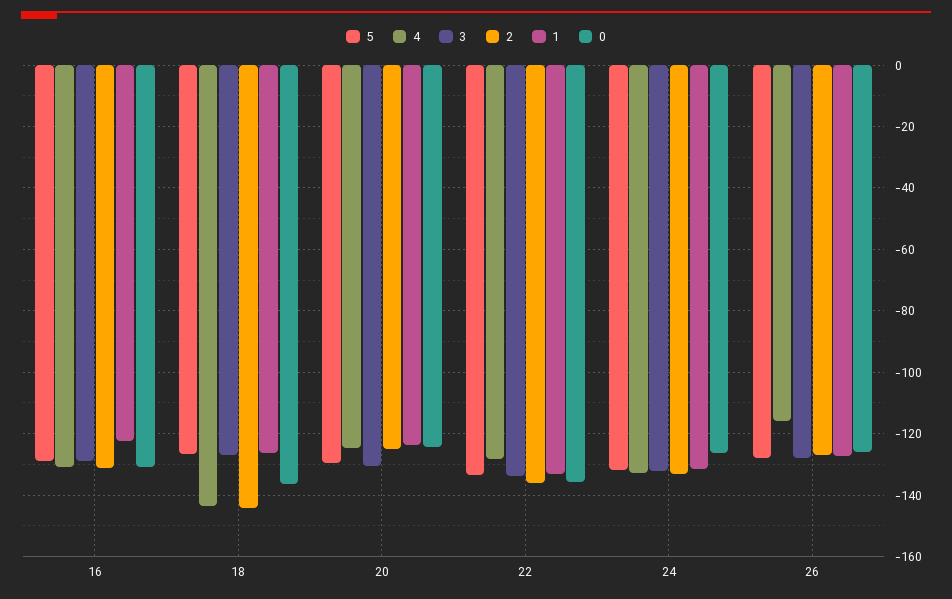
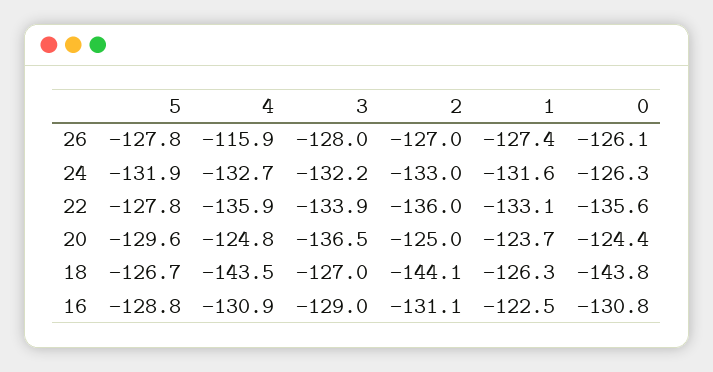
  {
    "5": {
      "16": -128.8,
      "18": -126.7,
      "20": -129.6,
-     "22": -134,
+     "22": -127.8,
      "24": -131.9,
      "26": -127.8
    },
    "4": {
      "16": -130.9,
      "18": -143.5,
      "20": -124.8,
-     "22": -128,
+     "22": -135.9,
      "24": -132.7,
      "26": -115.9
    },
    "3": {
      "16": -129,
      "18": -127,
-     "20": -130,
+     "20": -136.5,
      "22": -133.9,
      "24": -132.2,
      "26": -128
    },
    "2": {
      "16": -131.1,
      "18": -144.1,
      "20": -125,
      "22": -136,
      "24": -133,
      "26": -127
    },
    "1": {
      "16": -122.5,
      "18": -126.3,
      "20": -123.7,
      "22": -133.1,
      "24": -131.6,
      "26": -127.4
    },
    "0": {
      "16": -130.8,
-     "18": -136,
+     "18": -143.8,
      "20": -124.4,
      "22": -135.6,
      "24": -126.3,
      "26": -126.1
    }
  }

